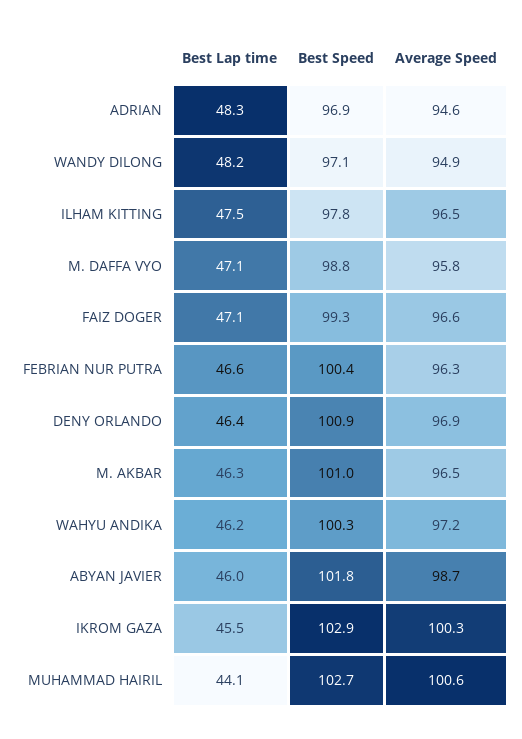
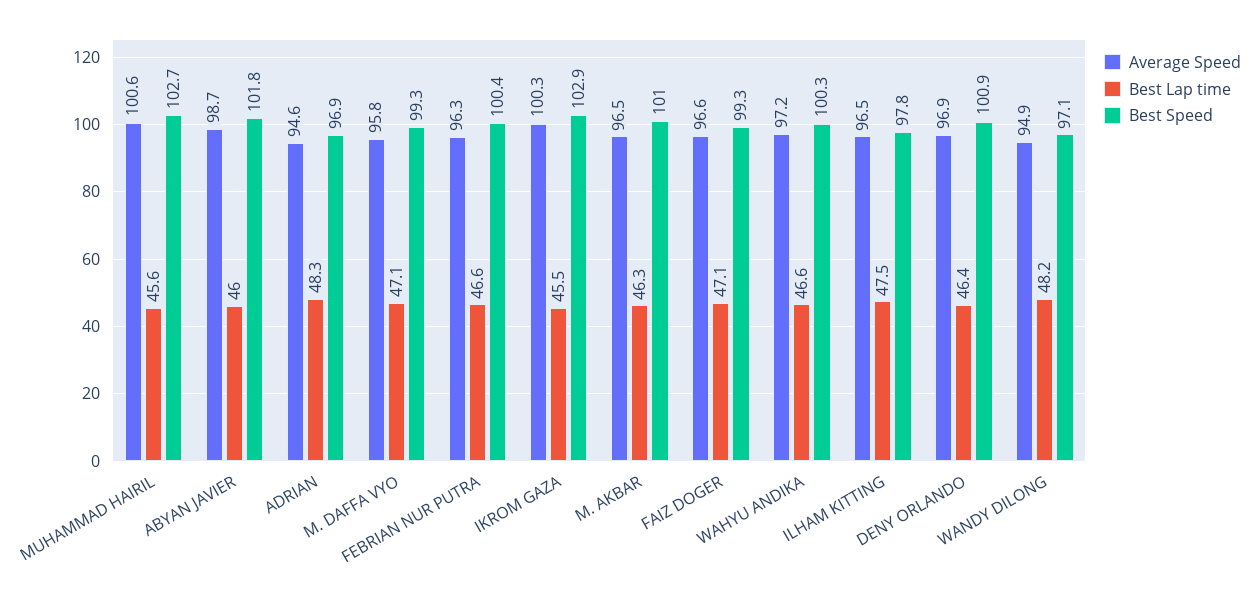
  {
    "Best Lap time": {
      "ADRIAN": 48.3,
      "WANDY DILONG": 48.2,
      "ILHAM KITTING": 47.5,
      "M. DAFFA VYO": 47.1,
      "FAIZ DOGER": 47.1,
      "FEBRIAN NUR PUTRA": 46.6,
      "DENY ORLANDO": 46.4,
      "M. AKBAR": 46.3,
-     "WAHYU ANDIKA": 46.2,
+     "WAHYU ANDIKA": 46.6,
      "ABYAN JAVIER": 46,
      "IKROM GAZA": 45.5,
-     "MUHAMMAD HAIRIL": 44.1
+     "MUHAMMAD HAIRIL": 45.6
    },
    "Best Speed": {
      "ADRIAN": 96.9,
      "WANDY DILONG": 97.1,
      "ILHAM KITTING": 97.8,
-     "M. DAFFA VYO": 98.8,
+     "M. DAFFA VYO": 99.3,
      "FAIZ DOGER": 99.3,
      "FEBRIAN NUR PUTRA": 100.4,
      "DENY ORLANDO": 100.9,
      "M. AKBAR": 101,
      "WAHYU ANDIKA": 100.3,
      "ABYAN JAVIER": 101.8,
      "IKROM GAZA": 102.9,
      "MUHAMMAD HAIRIL": 102.7
    },
    "Average Speed": {
      "ADRIAN": 94.6,
      "WANDY DILONG": 94.9,
      "ILHAM KITTING": 96.5,
      "M. DAFFA VYO": 95.8,
      "FAIZ DOGER": 96.6,
      "FEBRIAN NUR PUTRA": 96.3,
      "DENY ORLANDO": 96.9,
      "M. AKBAR": 96.5,
      "WAHYU ANDIKA": 97.2,
      "ABYAN JAVIER": 98.7,
      "IKROM GAZA": 100.3,
      "MUHAMMAD HAIRIL": 100.6
    }
  }

